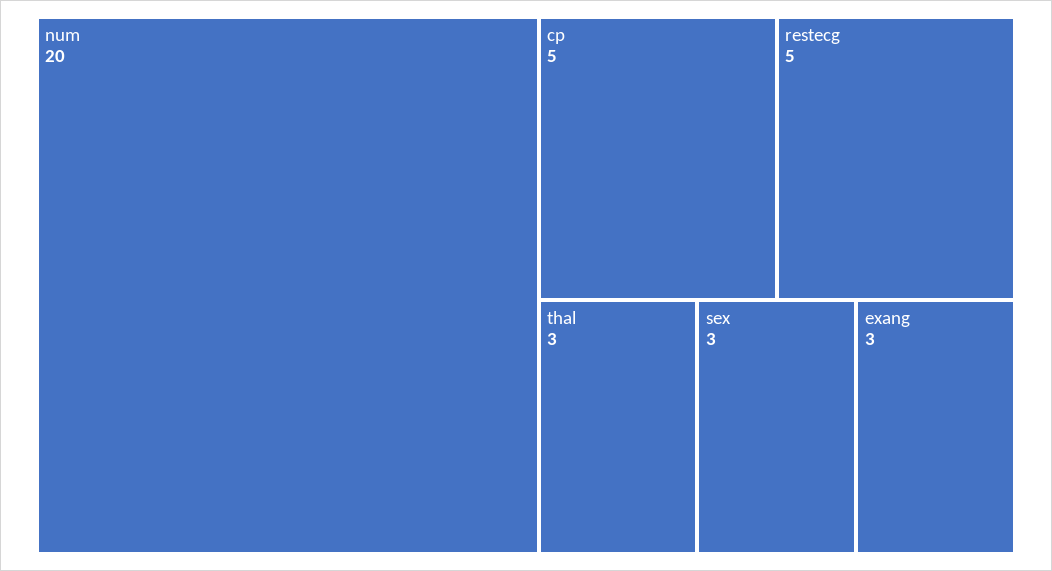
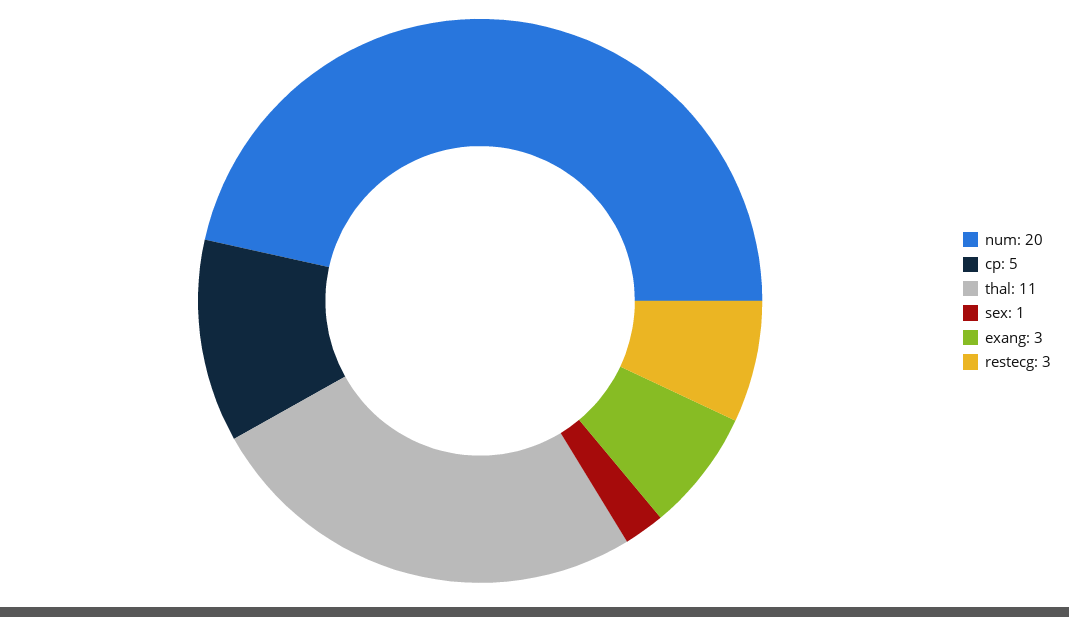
  {
    "num": 20,
    "cp": 5,
-   "restecg": 5,
+   "restecg": 3,
-   "thal": 3,
+   "thal": 11,
-   "sex": 3,
+   "sex": 1,
    "exang": 3
  }

